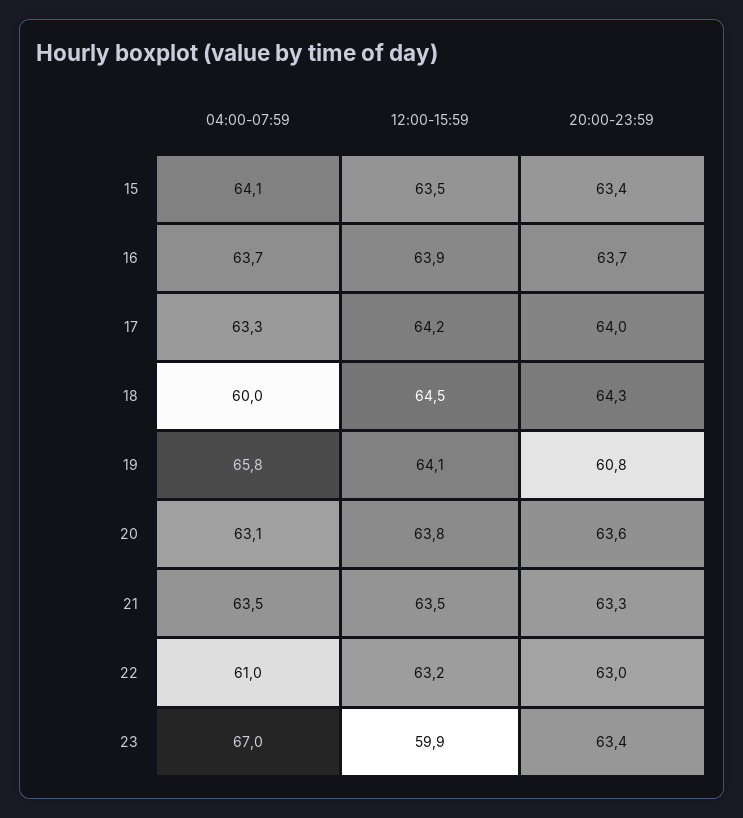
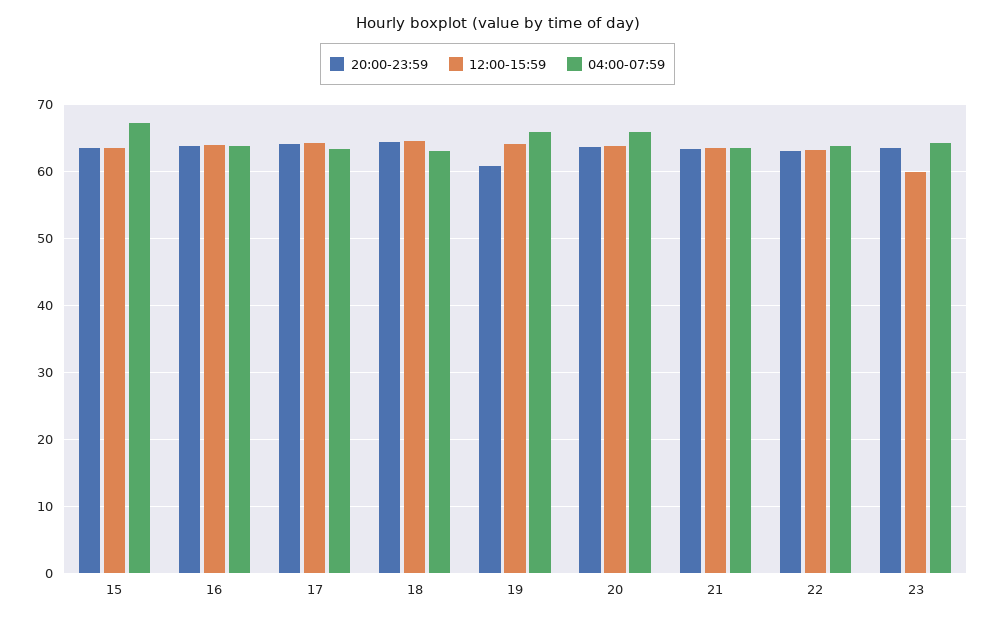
  {
    "04:00-07:59": {
-     "15": 64.1,
+     "15": 67,
      "16": 63.7,
      "17": 63.3,
-     "18": 60,
+     "18": 63,
      "19": 65.8,
-     "20": 63.1,
+     "20": 66,
      "21": 63.5,
-     "22": 61,
+     "22": 64,
-     "23": 67
+     "23": 64
    },
    "12:00-15:59": {
      "15": 63.5,
      "16": 63.9,
      "17": 64.2,
      "18": 64.5,
      "19": 64.1,
      "20": 63.8,
      "21": 63.5,
      "22": 63.2,
      "23": 59.9
    },
    "20:00-23:59": {
      "15": 63.4,
      "16": 63.7,
      "17": 64,
      "18": 64.3,
      "19": 60.8,
      "20": 63.6,
      "21": 63.3,
      "22": 63,
      "23": 63.4
    }
  }

